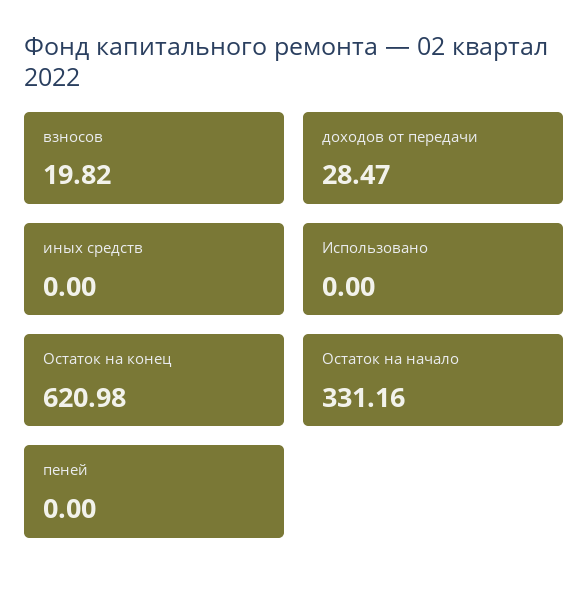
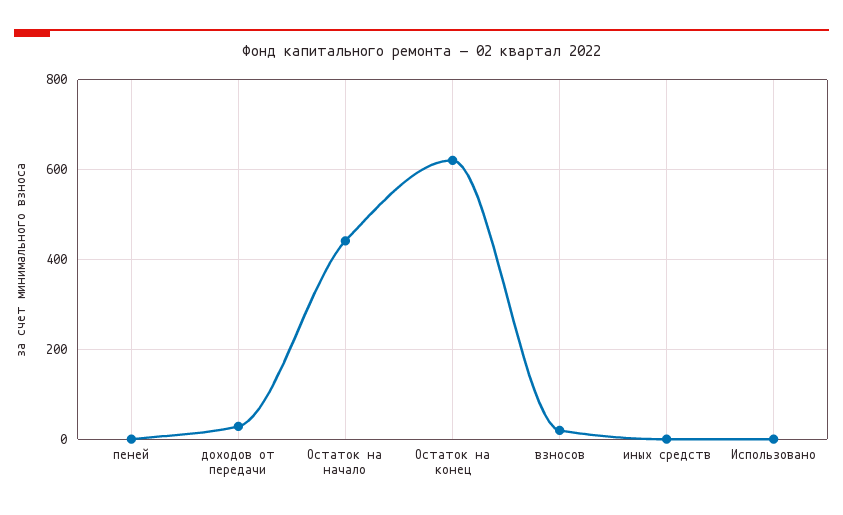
  {
    "взносов": 19.82,
    "доходов от передачи": 28.47,
    "иных средств": 0,
    "Использовано": 0,
    "Остаток на конец": 620.98,
-   "Остаток на начало": 331.16,
+   "Остаток на начало": 440,
    "пеней": 0
  }

